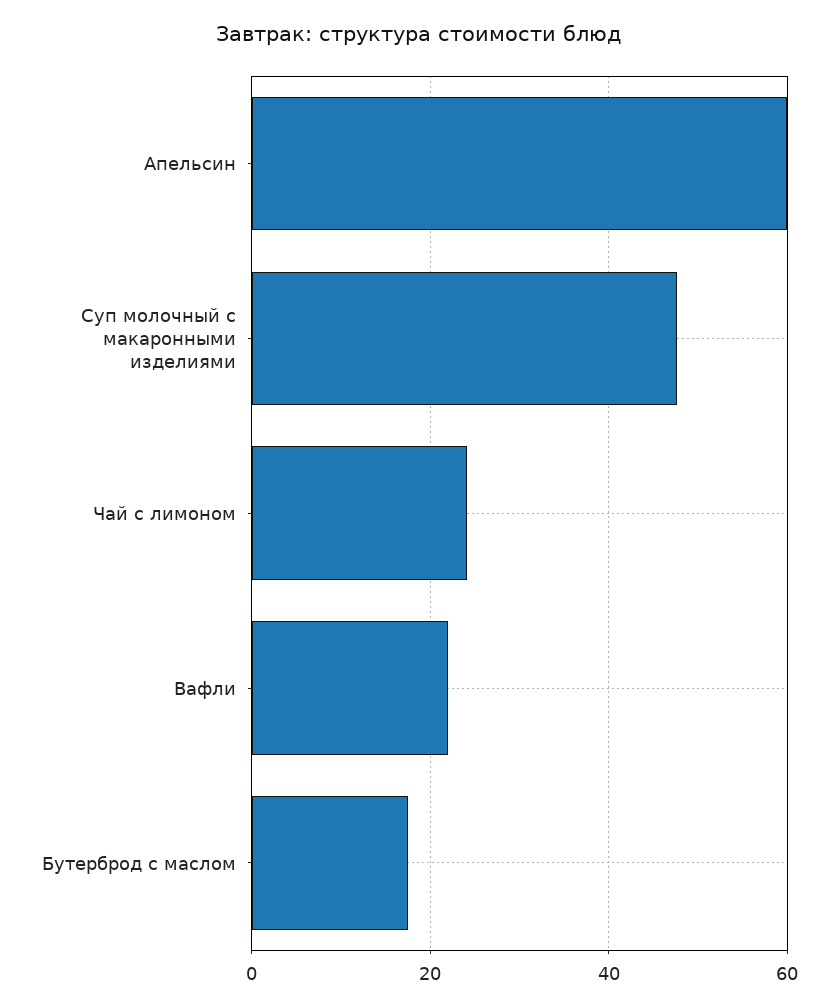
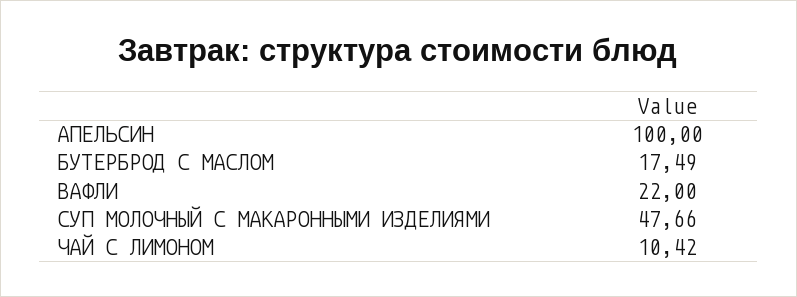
  {
-   "Апельсин": 60,
+   "Апельсин": 100,
    "Суп молочный с макаронными изделиями": 47.66,
-   "Чай с лимоном": 24,
+   "Чай с лимоном": 10.42,
    "Вафли": 22,
    "Бутерброд с маслом": 17.49
  }

